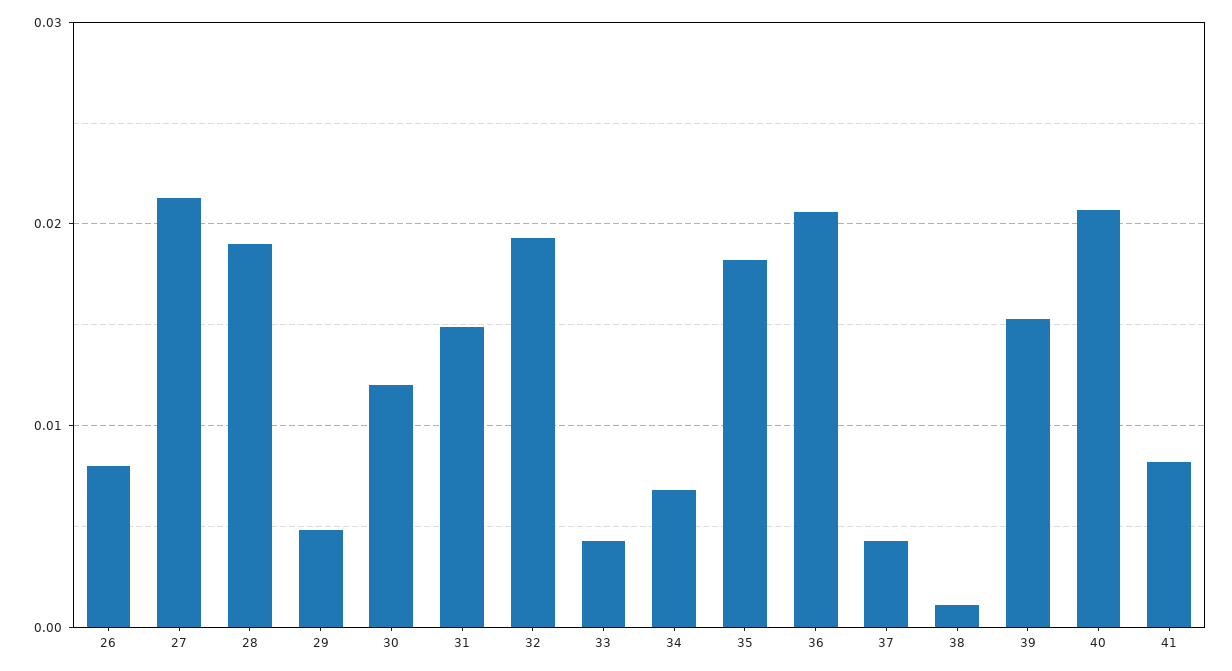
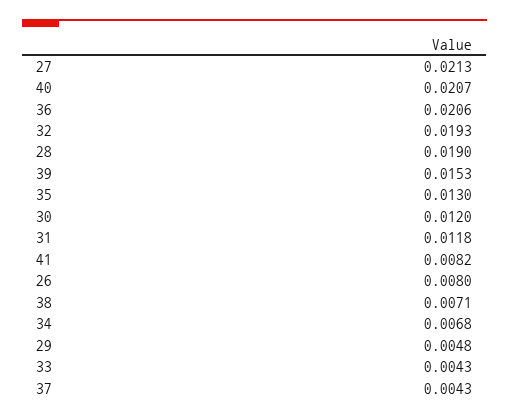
  {
    "26": 0.008,
    "27": 0.0213,
    "28": 0.019,
    "29": 0.0048,
    "30": 0.012,
-   "31": 0.015,
+   "31": 0.0118,
    "32": 0.0193,
    "33": 0.0043,
    "34": 0.0068,
-   "35": 0.018,
+   "35": 0.013,
    "36": 0.0206,
    "37": 0.0043,
-   "38": 0.001,
+   "38": 0.0071,
    "39": 0.0153,
    "40": 0.0207,
    "41": 0.0082
  }

